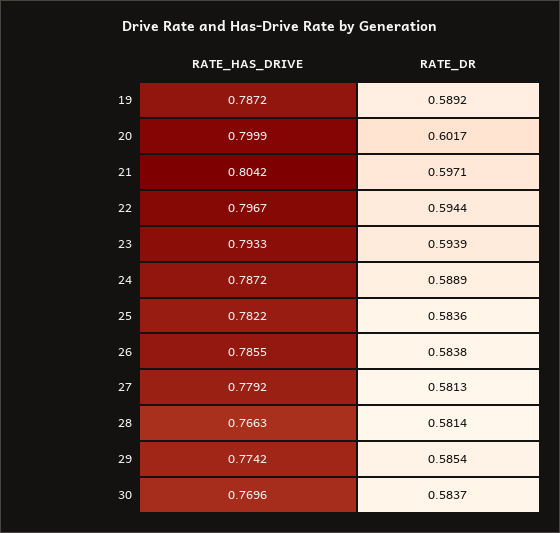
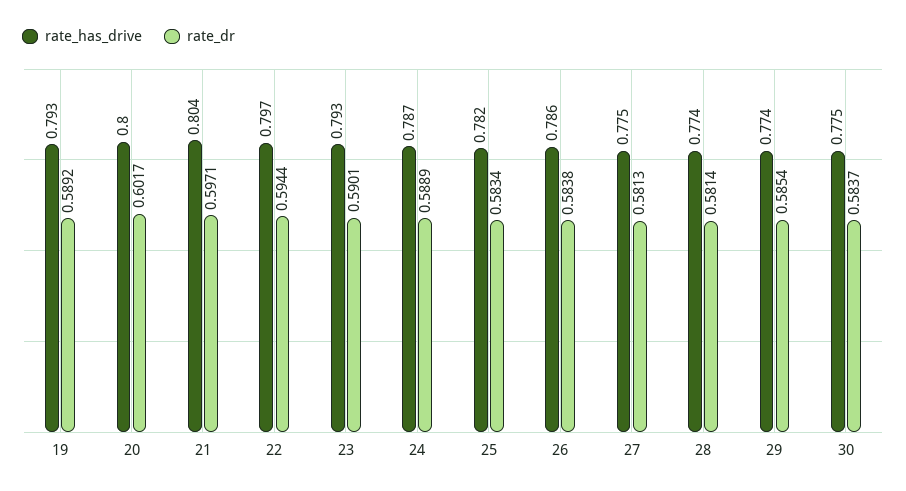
  {
    "RATE_HAS_DRIVE": {
-     "19": 0.7872,
+     "19": 0.793,
      "20": 0.7999,
      "21": 0.8042,
      "22": 0.7967,
      "23": 0.7933,
      "24": 0.7872,
      "25": 0.7822,
      "26": 0.7855,
-     "27": 0.7792,
+     "27": 0.775,
-     "28": 0.7663,
+     "28": 0.774,
      "29": 0.7742,
-     "30": 0.7696
+     "30": 0.775
    },
    "RATE_DR": {
      "19": 0.5892,
      "20": 0.6017,
      "21": 0.5971,
      "22": 0.5944,
-     "23": 0.5939,
+     "23": 0.5901,
      "24": 0.5889,
-     "25": 0.5836,
+     "25": 0.5834,
      "26": 0.5838,
      "27": 0.5813,
      "28": 0.5814,
      "29": 0.5854,
      "30": 0.5837
    }
  }

